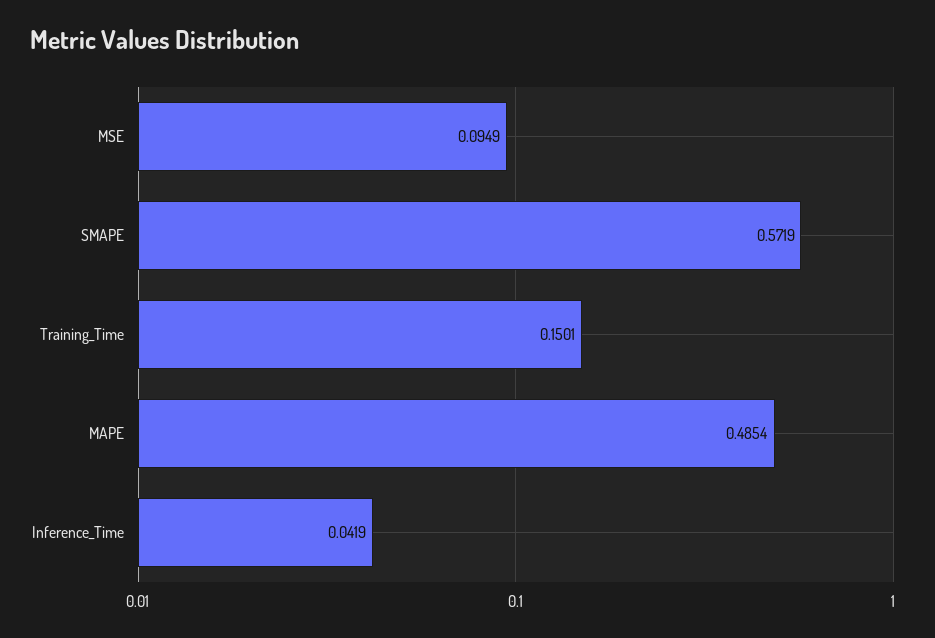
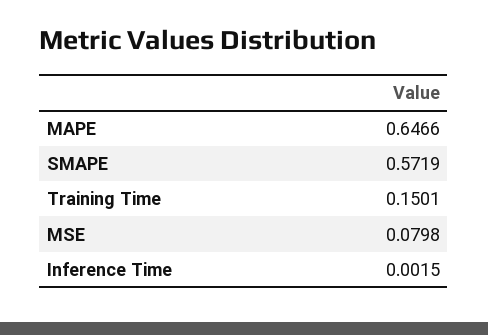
  {
-   "MSE": 0.0949,
+   "MSE": 0.0798,
    "SMAPE": 0.5719,
    "Training_Time": 0.1501,
-   "MAPE": 0.4854,
+   "MAPE": 0.6466,
-   "Inference_Time": 0.0419
+   "Inference_Time": 0.0015
  }

